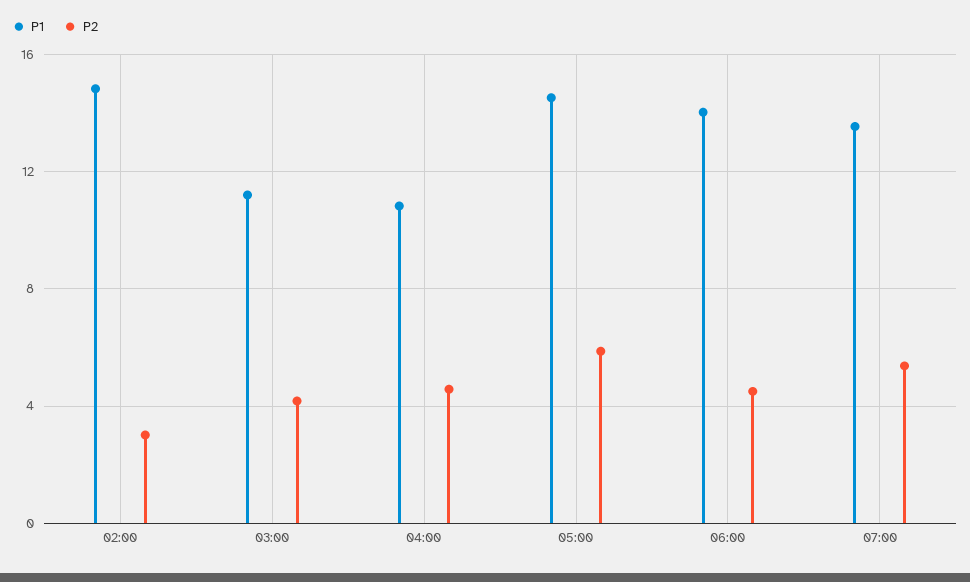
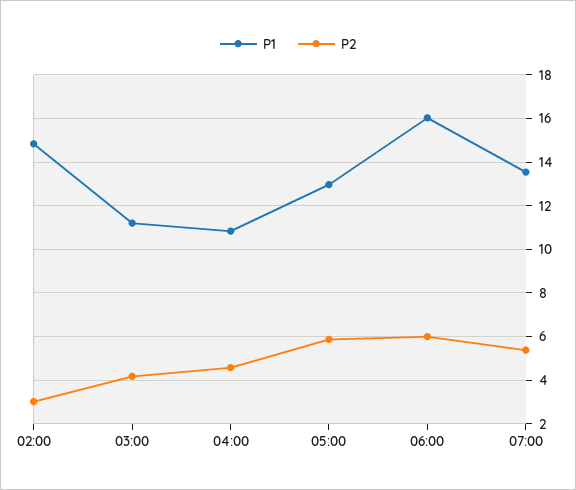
  {
    "P1": {
      "02:00": 15,
      "03:00": 11,
      "04:00": 11,
-     "05:00": 14.5,
+     "05:00": 13,
-     "06:00": 14,
+     "06:00": 16,
      "07:00": 13.5
    },
    "P2": {
      "02:00": 3,
      "03:00": 4,
      "04:00": 4.5,
      "05:00": 6,
-     "06:00": 4.5,
+     "06:00": 6,
      "07:00": 5.5
    }
  }

